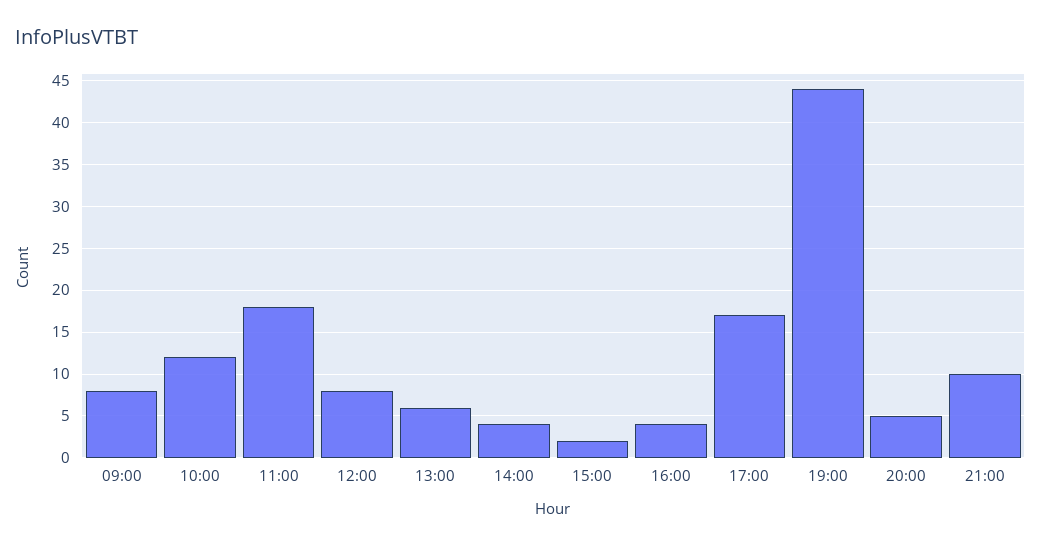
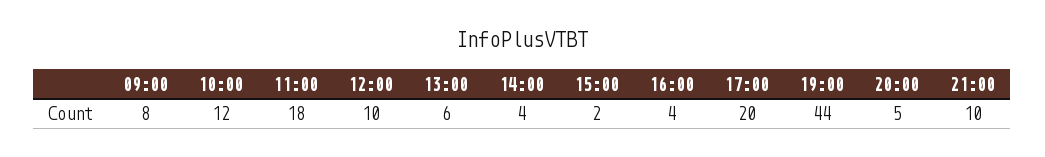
  {
    "09:00": 8,
    "10:00": 12,
    "11:00": 18,
-   "12:00": 8,
+   "12:00": 10,
    "13:00": 6,
    "14:00": 4,
    "15:00": 2,
    "16:00": 4,
-   "17:00": 17,
+   "17:00": 20,
    "19:00": 44,
    "20:00": 5,
    "21:00": 10
  }

